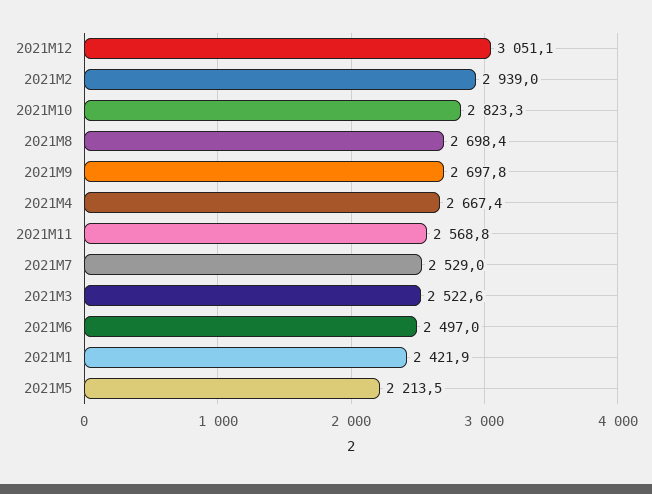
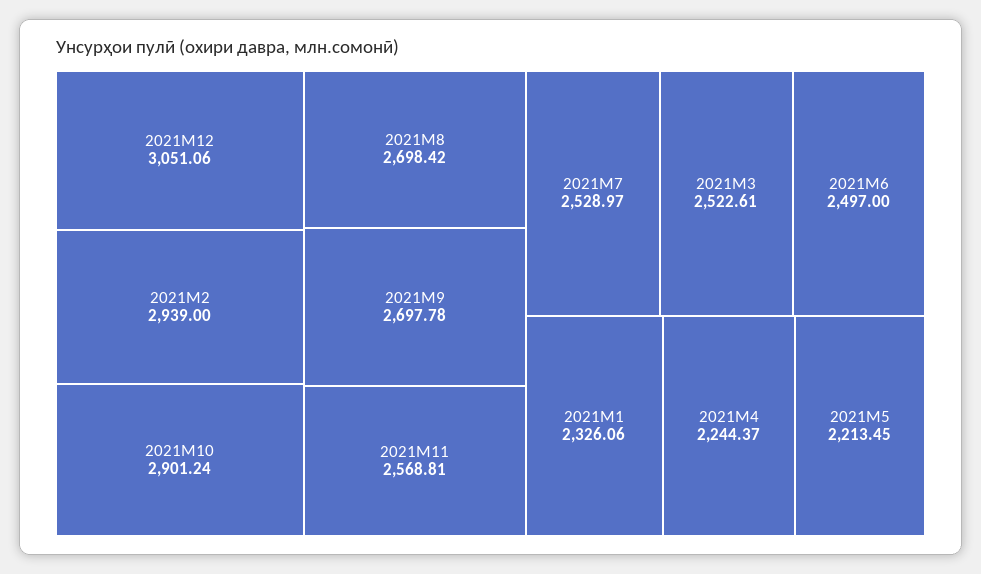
  {
    "2021M12": 3051.06,
    "2021M2": 2939,
-   "2021M10": 2823.3,
+   "2021M10": 2901.24,
    "2021M8": 2698.42,
    "2021M9": 2697.78,
-   "2021M4": 2667.4,
+   "2021M4": 2244.37,
    "2021M11": 2568.81,
    "2021M7": 2528.97,
    "2021M3": 2522.61,
    "2021M6": 2497,
-   "2021M1": 2421.9,
+   "2021M1": 2326.06,
    "2021M5": 2213.45
  }

